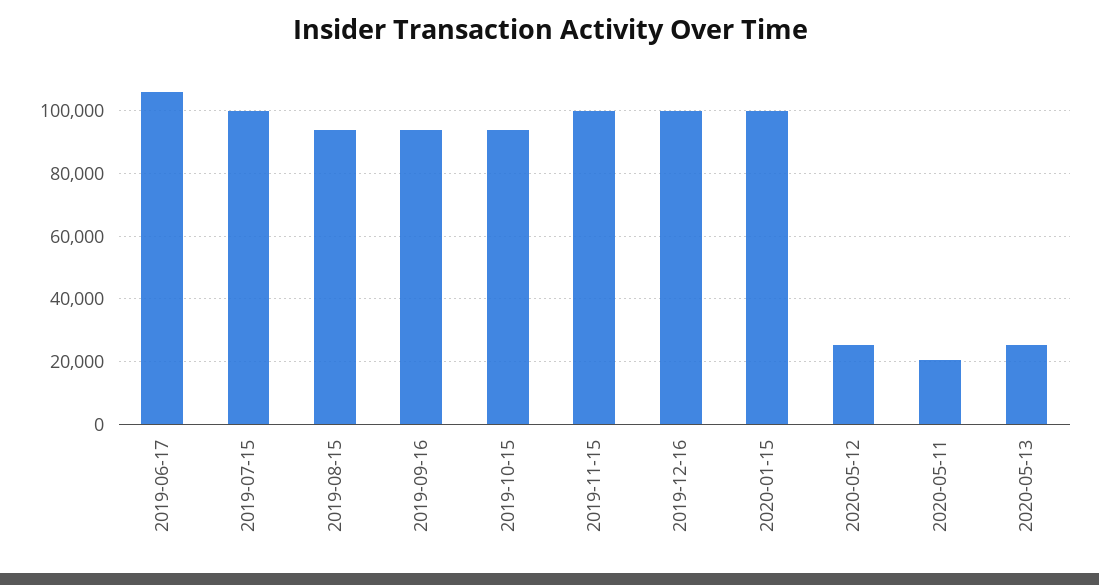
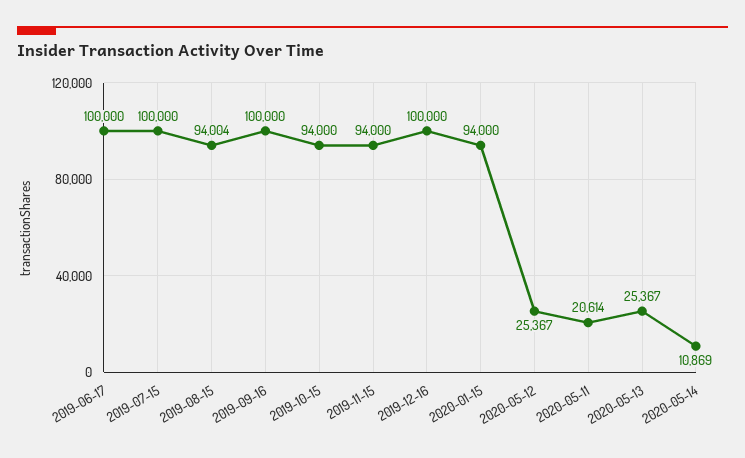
  {
-   "2019-06-17": 106000,
+   "2019-06-17": 100000,
    "2019-07-15": 100000,
    "2019-08-15": 94004,
-   "2019-09-16": 94000,
+   "2019-09-16": 100000,
    "2019-10-15": 94000,
-   "2019-11-15": 100000,
+   "2019-11-15": 94000,
    "2019-12-16": 100000,
-   "2020-01-15": 100000,
+   "2020-01-15": 94000,
    "2020-05-12": 25367,
    "2020-05-11": 20614,
-   "2020-05-13": 25367
+   "2020-05-13": 25367,
+   "2020-05-14": 10869
  }

